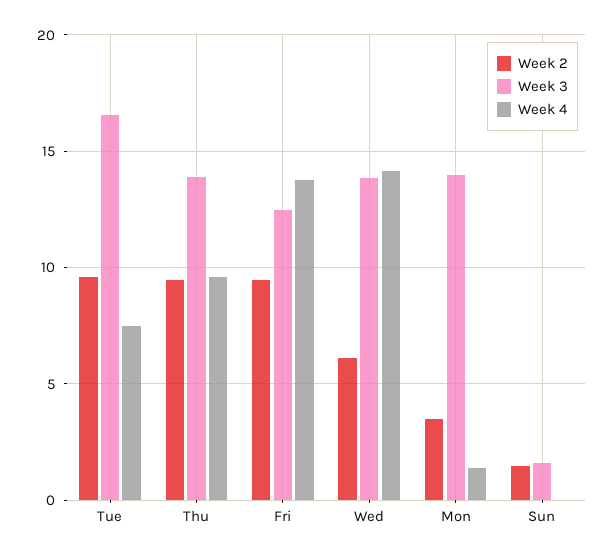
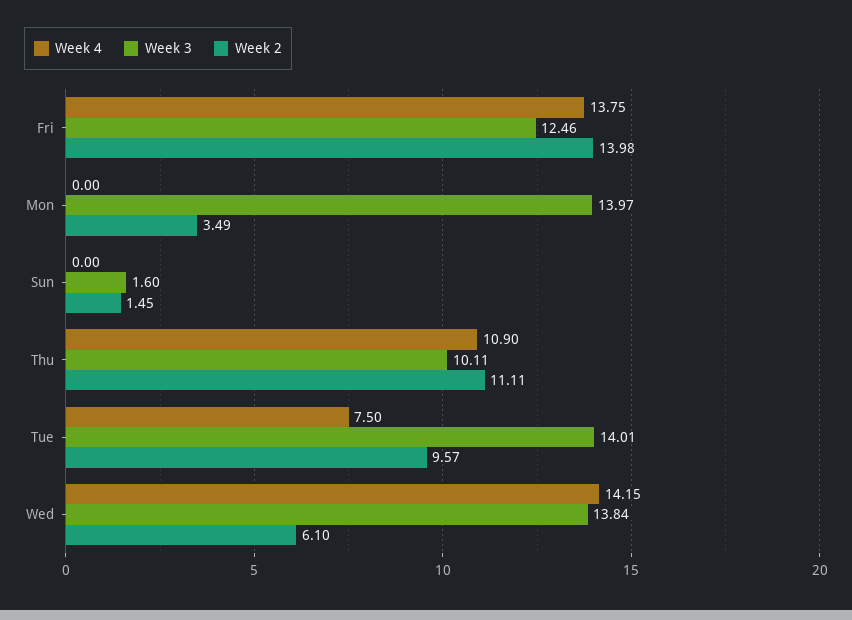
  {
    "Week 2": {
      "Tue": 9.57,
-     "Thu": 9.5,
+     "Thu": 11.11,
-     "Fri": 9.5,
+     "Fri": 13.98,
      "Wed": 6.1,
      "Mon": 3.49,
      "Sun": 1.45
    },
    "Week 3": {
-     "Tue": 16.5,
+     "Tue": 14.01,
-     "Thu": 14,
+     "Thu": 10.11,
      "Fri": 12.46,
      "Wed": 13.84,
      "Mon": 13.97,
      "Sun": 1.6
    },
    "Week 4": {
      "Tue": 7.5,
-     "Thu": 9.5,
+     "Thu": 10.9,
      "Fri": 13.75,
      "Wed": 14.15,
-     "Mon": 1.5,
+     "Mon": 0,
      "Sun": 0
    }
  }

